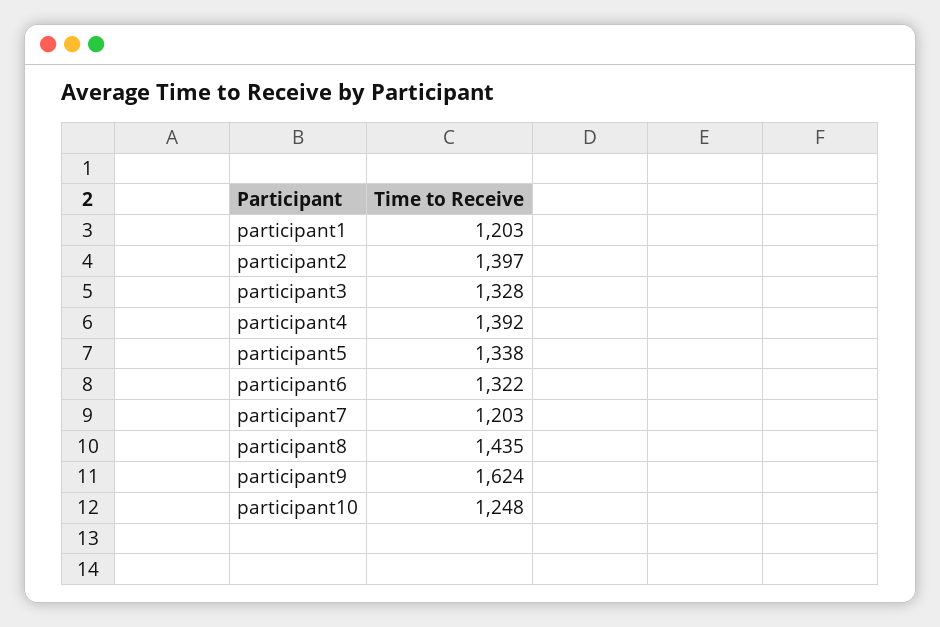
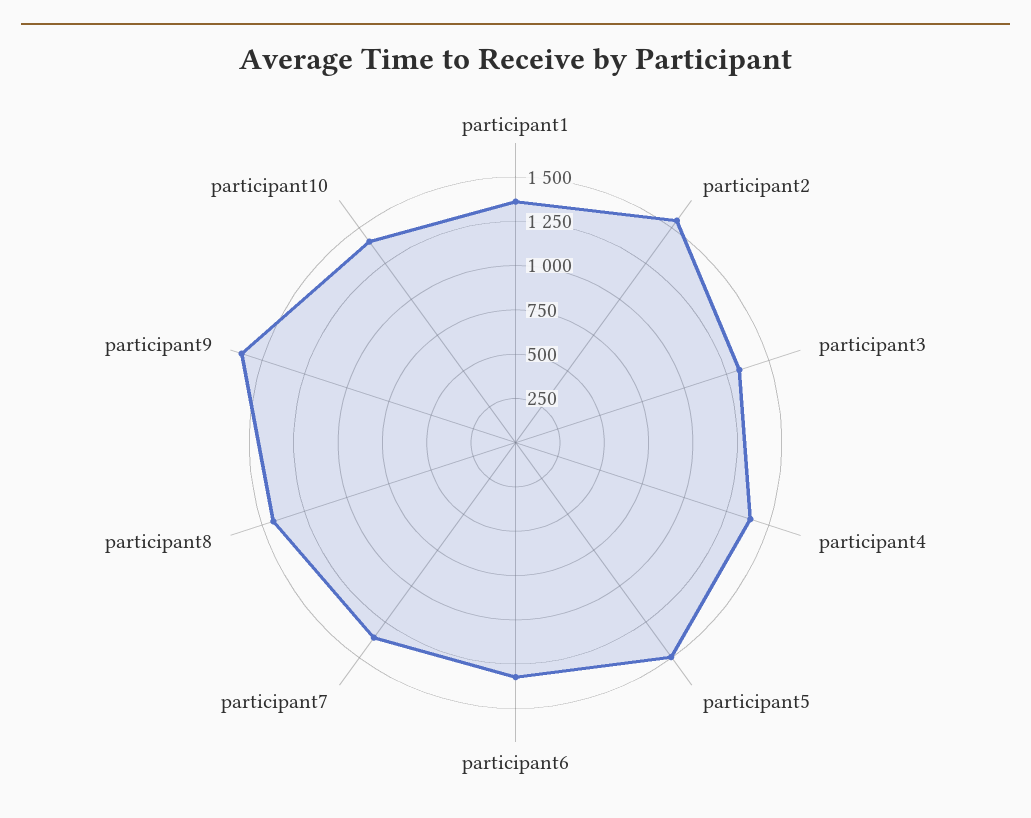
  {
-   "participant1": 1203,
+   "participant1": 1350,
-   "participant2": 1397,
+   "participant2": 1550,
    "participant3": 1328,
    "participant4": 1392,
-   "participant5": 1338,
+   "participant5": 1500,
    "participant6": 1322,
-   "participant7": 1203,
+   "participant7": 1350,
    "participant8": 1435,
    "participant9": 1624,
-   "participant10": 1248
+   "participant10": 1400
  }

